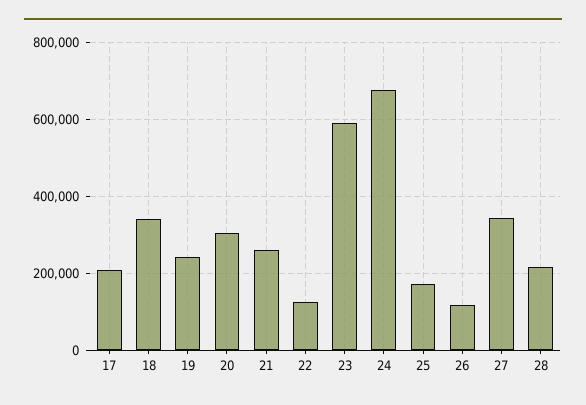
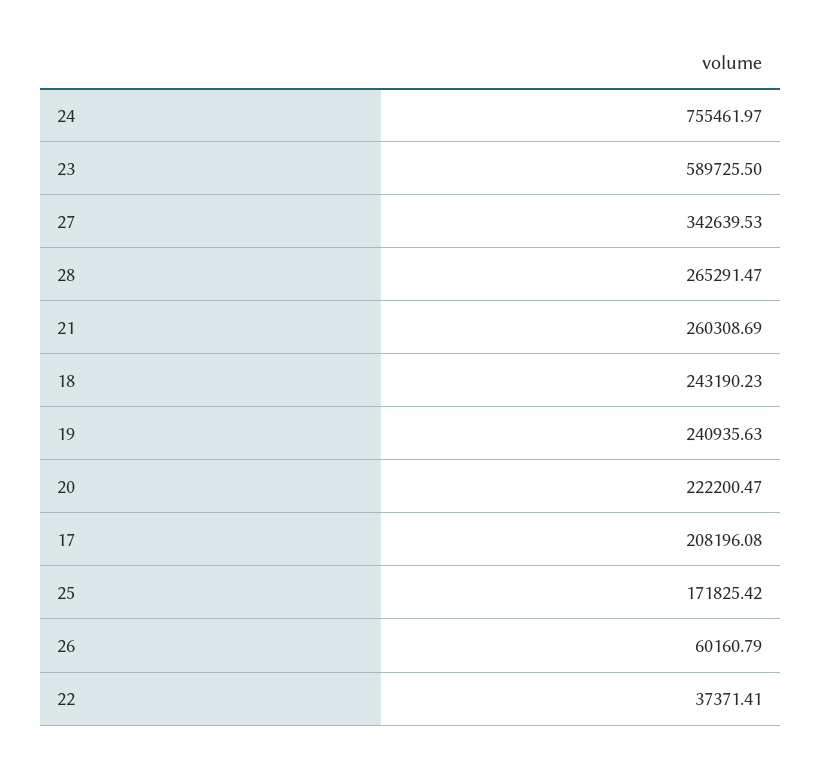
  {
    "17": 208196.08,
-   "18": 340000,
+   "18": 243190.23,
    "19": 240935.63,
-   "20": 300000,
+   "20": 222200.47,
    "21": 260308.69,
-   "22": 120000,
+   "22": 37371.41,
    "23": 589725.5,
-   "24": 680000,
+   "24": 755461.97,
    "25": 171825.42,
-   "26": 120000,
+   "26": 60160.79,
    "27": 342639.53,
-   "28": 220000
+   "28": 265291.47
  }

